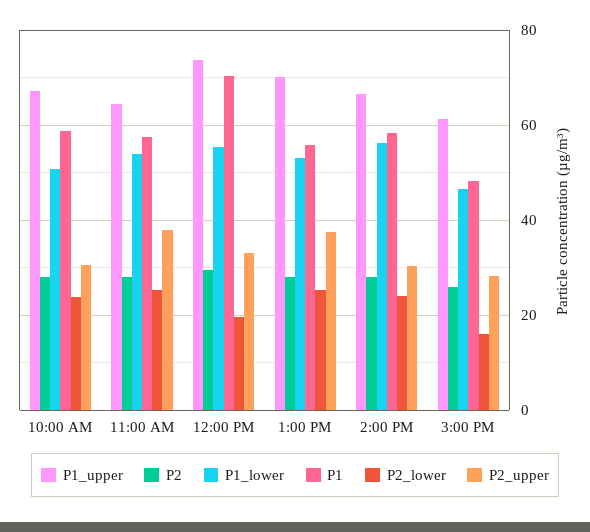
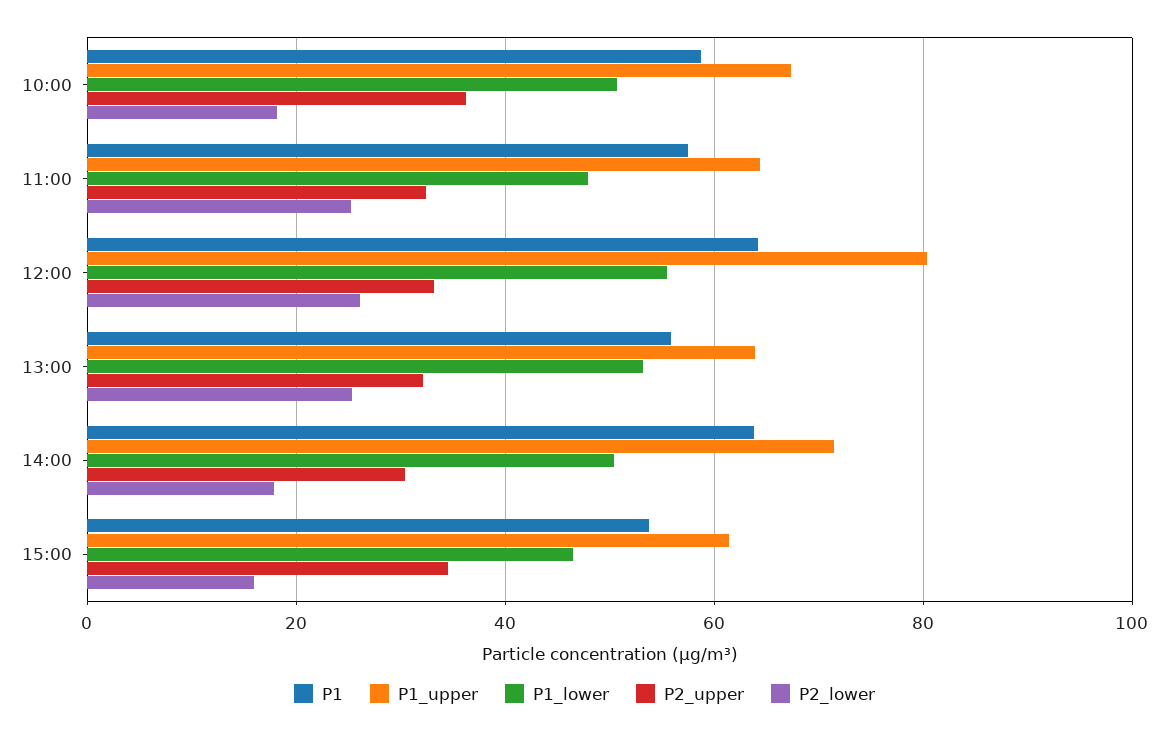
  {
    "P1_upper": {
      "10:00 AM": 68,
      "11:00 AM": 64,
-     "12:00 PM": 74,
+     "12:00 PM": 80,
-     "1:00 PM": 70,
+     "1:00 PM": 64,
-     "2:00 PM": 66,
+     "2:00 PM": 72,
      "3:00 PM": 62
    },
-   "P2": {
-     "10:00 AM": 28,
-     "11:00 AM": 28,
-     "12:00 PM": 30,
-     "1:00 PM": 28,
-     "2:00 PM": 28,
-     "3:00 PM": 26
-   },
    "P1_lower": {
      "10:00 AM": 50,
-     "11:00 AM": 54,
+     "11:00 AM": 48,
      "12:00 PM": 56,
      "1:00 PM": 54,
-     "2:00 PM": 56,
+     "2:00 PM": 50,
      "3:00 PM": 46
    },
    "P1": {
      "10:00 AM": 58,
      "11:00 AM": 58,
-     "12:00 PM": 70,
+     "12:00 PM": 64,
      "1:00 PM": 56,
-     "2:00 PM": 58,
+     "2:00 PM": 64,
-     "3:00 PM": 48
+     "3:00 PM": 54
    },
    "P2_lower": {
-     "10:00 AM": 24,
+     "10:00 AM": 18,
      "11:00 AM": 26,
-     "12:00 PM": 20,
+     "12:00 PM": 26,
      "1:00 PM": 26,
-     "2:00 PM": 24,
+     "2:00 PM": 18,
      "3:00 PM": 16
    },
    "P2_upper": {
-     "10:00 AM": 30,
+     "10:00 AM": 36,
-     "11:00 AM": 38,
+     "11:00 AM": 32,
      "12:00 PM": 34,
-     "1:00 PM": 38,
+     "1:00 PM": 32,
      "2:00 PM": 30,
-     "3:00 PM": 28
+     "3:00 PM": 34
    }
  }

